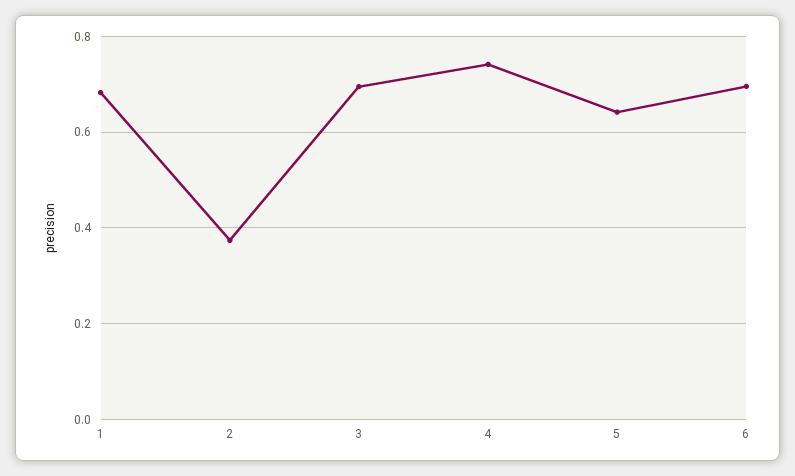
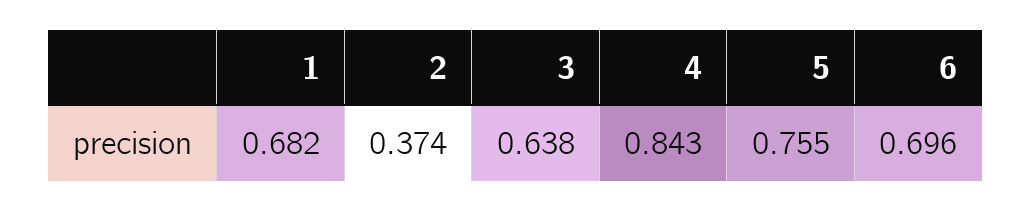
  {
    "1": 0.682,
    "2": 0.374,
-   "3": 0.7,
+   "3": 0.638,
-   "4": 0.74,
+   "4": 0.843,
-   "5": 0.64,
+   "5": 0.755,
    "6": 0.696
  }

